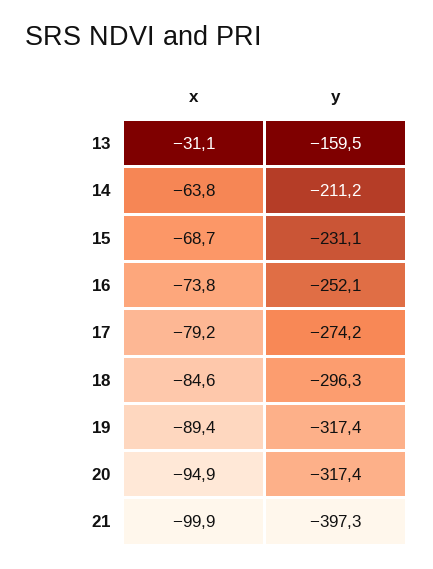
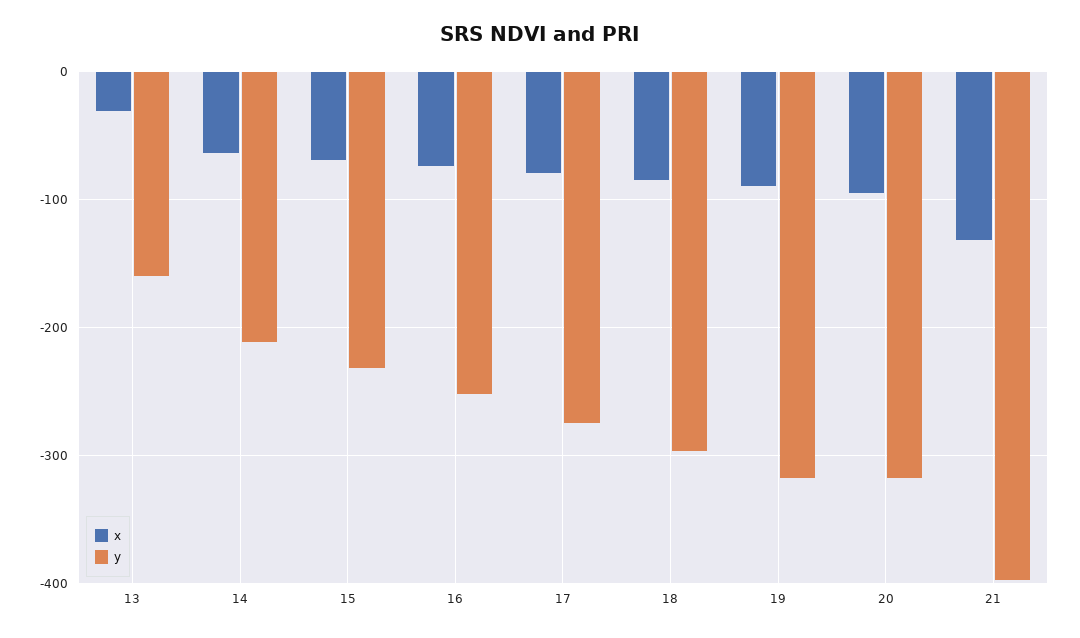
  {
    "x": {
      "13": -31.1,
      "14": -63.8,
      "15": -68.7,
      "16": -73.8,
      "17": -79.2,
      "18": -84.6,
      "19": -89.4,
      "20": -94.9,
-     "21": -99.9
+     "21": -130
    },
    "y": {
      "13": -159.5,
      "14": -211.2,
      "15": -231.1,
      "16": -252.1,
      "17": -274.2,
      "18": -296.3,
      "19": -317.4,
      "20": -317.4,
      "21": -397.3
    }
  }

